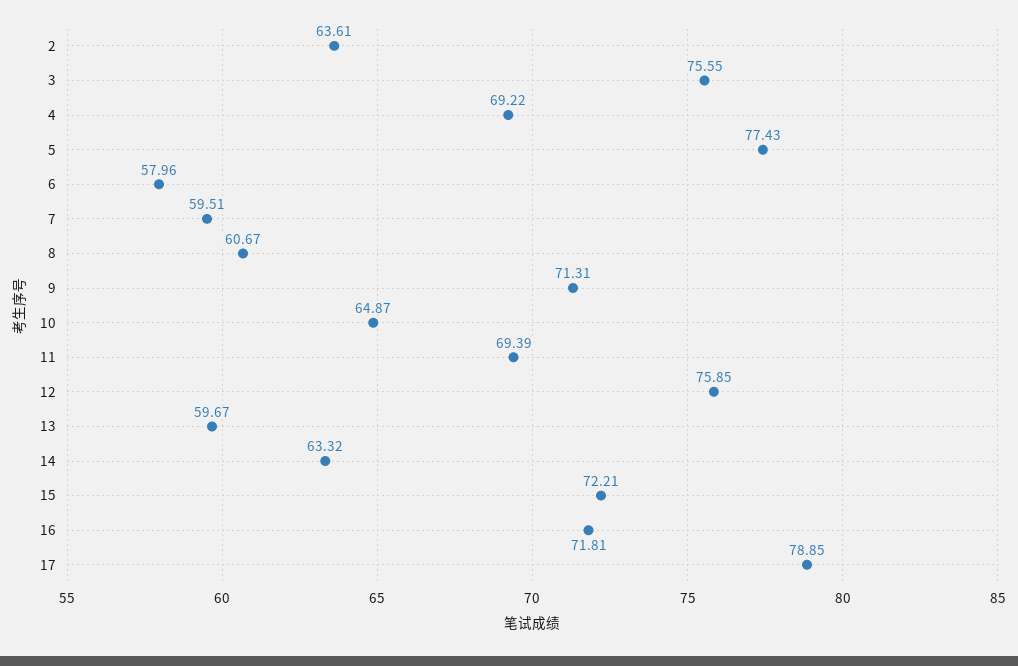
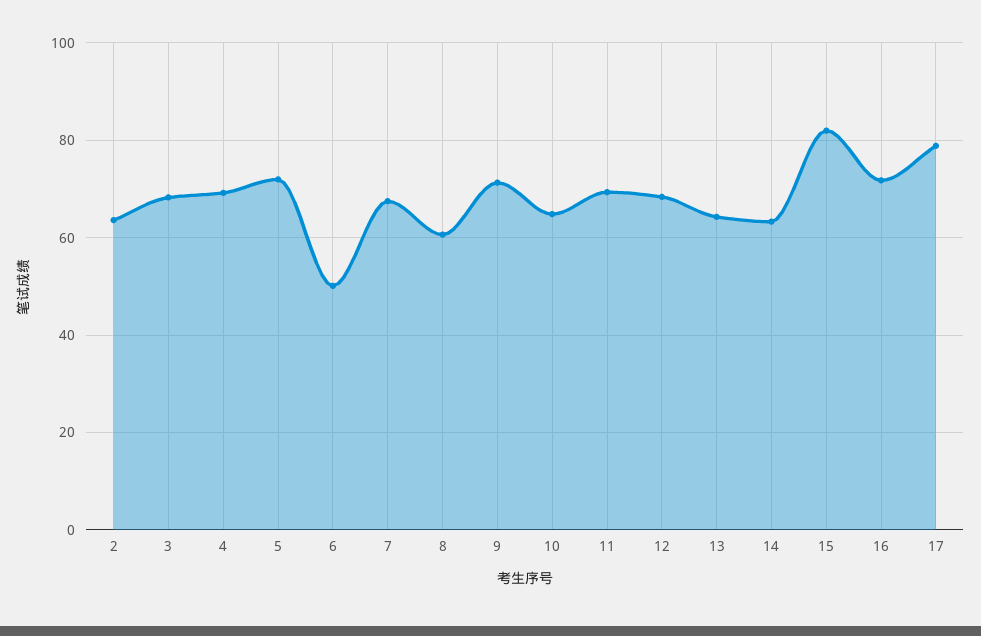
  {
    "2": 63.61,
-   "3": 75.55,
+   "3": 68,
    "4": 69.22,
-   "5": 77.43,
+   "5": 72,
-   "6": 57.96,
+   "6": 50,
-   "7": 59.51,
+   "7": 68,
    "8": 60.67,
    "9": 71.31,
    "10": 64.87,
    "11": 69.39,
-   "12": 75.85,
+   "12": 68,
-   "13": 59.67,
+   "13": 64,
    "14": 63.32,
-   "15": 72.21,
+   "15": 82,
    "16": 71.81,
    "17": 78.85
  }

